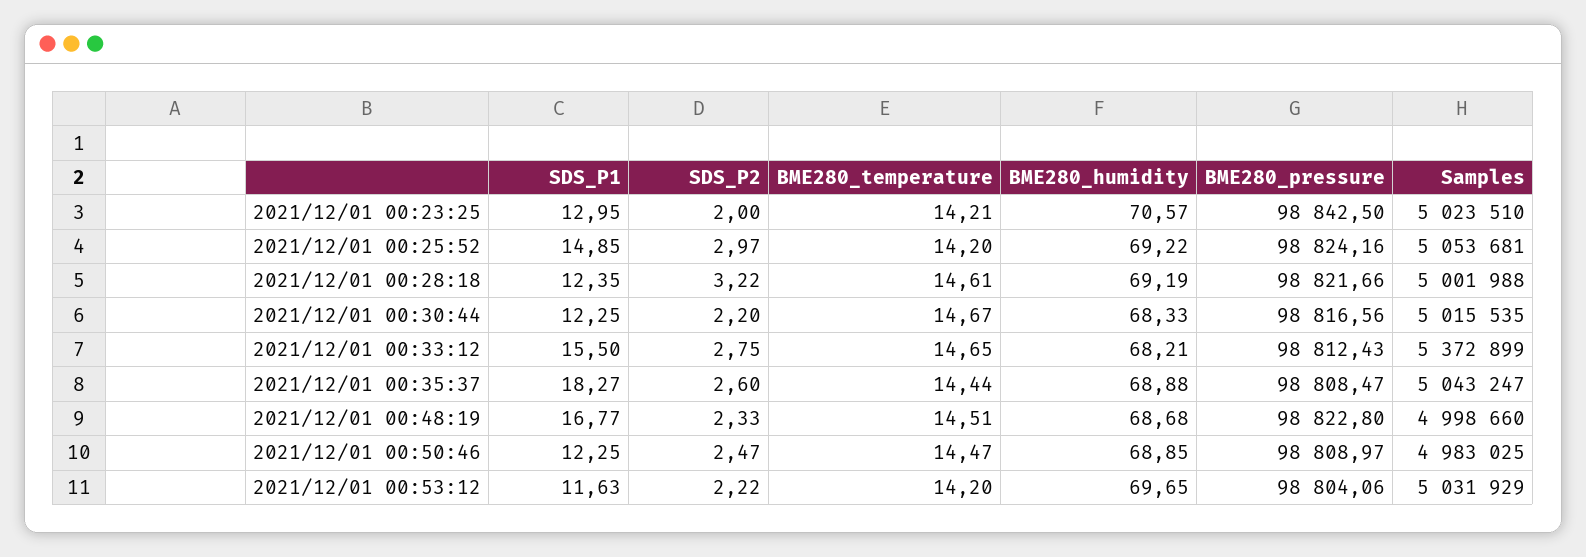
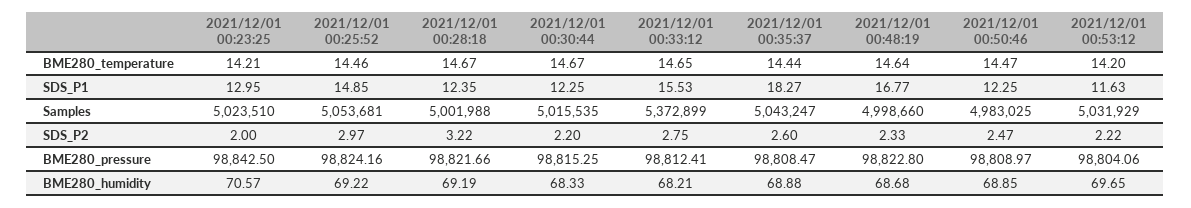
  {
    "SDS_P1": {
      "2021/12/01 00:23:25": 12.95,
      "2021/12/01 00:25:52": 14.85,
      "2021/12/01 00:28:18": 12.35,
      "2021/12/01 00:30:44": 12.25,
-     "2021/12/01 00:33:12": 15.5,
+     "2021/12/01 00:33:12": 15.53,
      "2021/12/01 00:35:37": 18.27,
      "2021/12/01 00:48:19": 16.77,
      "2021/12/01 00:50:46": 12.25,
      "2021/12/01 00:53:12": 11.63
    },
    "SDS_P2": {
      "2021/12/01 00:23:25": 2,
      "2021/12/01 00:25:52": 2.97,
      "2021/12/01 00:28:18": 3.22,
      "2021/12/01 00:30:44": 2.2,
      "2021/12/01 00:33:12": 2.75,
      "2021/12/01 00:35:37": 2.6,
      "2021/12/01 00:48:19": 2.33,
      "2021/12/01 00:50:46": 2.47,
      "2021/12/01 00:53:12": 2.22
    },
    "BME280_temperature": {
      "2021/12/01 00:23:25": 14.21,
-     "2021/12/01 00:25:52": 14.2,
+     "2021/12/01 00:25:52": 14.46,
-     "2021/12/01 00:28:18": 14.61,
+     "2021/12/01 00:28:18": 14.67,
      "2021/12/01 00:30:44": 14.67,
      "2021/12/01 00:33:12": 14.65,
      "2021/12/01 00:35:37": 14.44,
-     "2021/12/01 00:48:19": 14.51,
+     "2021/12/01 00:48:19": 14.64,
      "2021/12/01 00:50:46": 14.47,
      "2021/12/01 00:53:12": 14.2
    },
    "BME280_humidity": {
      "2021/12/01 00:23:25": 70.57,
      "2021/12/01 00:25:52": 69.22,
      "2021/12/01 00:28:18": 69.19,
      "2021/12/01 00:30:44": 68.33,
      "2021/12/01 00:33:12": 68.21,
      "2021/12/01 00:35:37": 68.88,
      "2021/12/01 00:48:19": 68.68,
      "2021/12/01 00:50:46": 68.85,
      "2021/12/01 00:53:12": 69.65
    },
    "BME280_pressure": {
      "2021/12/01 00:23:25": 98842.5,
      "2021/12/01 00:25:52": 98824.16,
      "2021/12/01 00:28:18": 98821.66,
-     "2021/12/01 00:30:44": 98816.56,
+     "2021/12/01 00:30:44": 98815.25,
-     "2021/12/01 00:33:12": 98812.43,
+     "2021/12/01 00:33:12": 98812.41,
      "2021/12/01 00:35:37": 98808.47,
      "2021/12/01 00:48:19": 98822.8,
      "2021/12/01 00:50:46": 98808.97,
      "2021/12/01 00:53:12": 98804.06
    },
    "Samples": {
      "2021/12/01 00:23:25": 5023510,
      "2021/12/01 00:25:52": 5053681,
      "2021/12/01 00:28:18": 5001988,
      "2021/12/01 00:30:44": 5015535,
      "2021/12/01 00:33:12": 5372899,
      "2021/12/01 00:35:37": 5043247,
      "2021/12/01 00:48:19": 4998660,
      "2021/12/01 00:50:46": 4983025,
      "2021/12/01 00:53:12": 5031929
    }
  }

